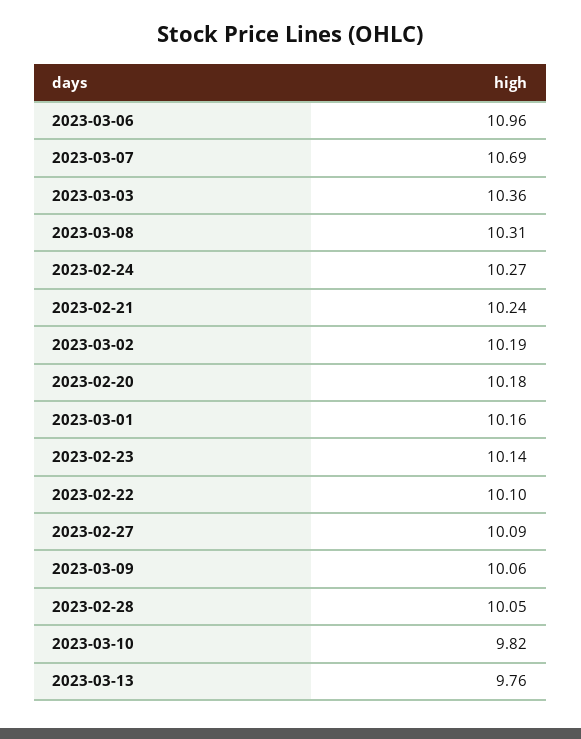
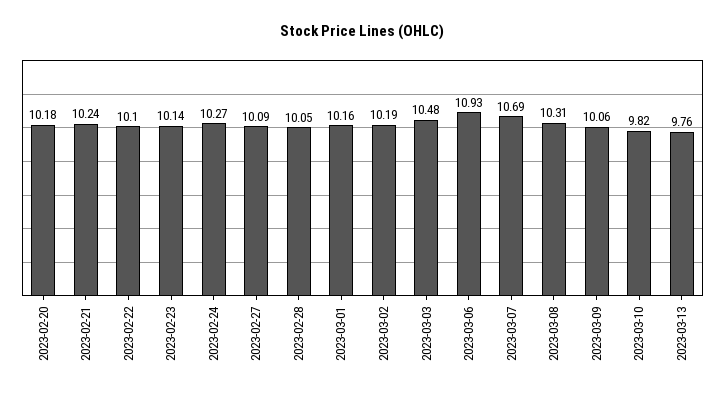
  {
-   "2023-03-06": 10.96,
+   "2023-03-06": 10.93,
    "2023-03-07": 10.69,
-   "2023-03-03": 10.36,
+   "2023-03-03": 10.48,
    "2023-03-08": 10.31,
    "2023-02-24": 10.27,
    "2023-02-21": 10.24,
    "2023-03-02": 10.19,
    "2023-02-20": 10.18,
    "2023-03-01": 10.16,
    "2023-02-23": 10.14,
    "2023-02-22": 10.1,
    "2023-02-27": 10.09,
    "2023-03-09": 10.06,
    "2023-02-28": 10.05,
    "2023-03-10": 9.82,
    "2023-03-13": 9.76
  }

